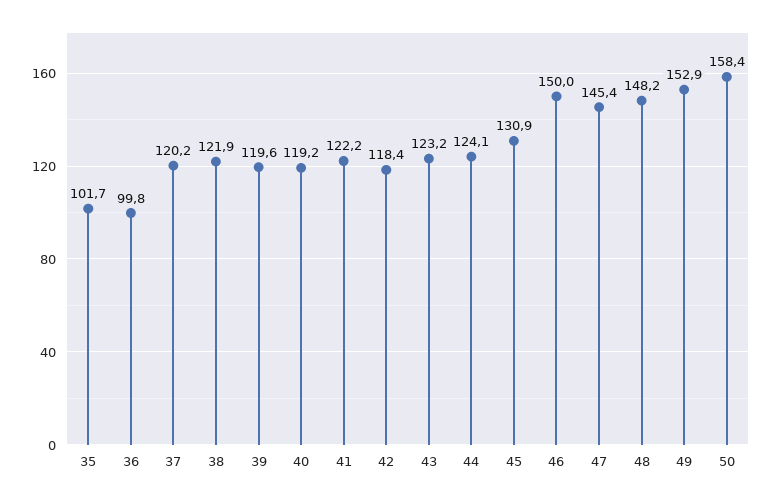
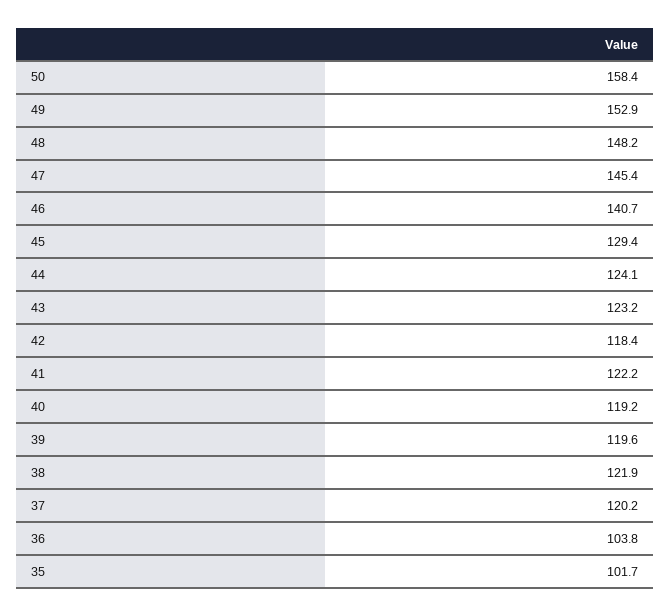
  {
    "35": 101.7,
-   "36": 99.8,
+   "36": 103.8,
    "37": 120.2,
    "38": 121.9,
    "39": 119.6,
    "40": 119.2,
    "41": 122.2,
    "42": 118.4,
    "43": 123.2,
    "44": 124.1,
-   "45": 130.9,
+   "45": 129.4,
-   "46": 150,
+   "46": 140.7,
    "47": 145.4,
    "48": 148.2,
    "49": 152.9,
    "50": 158.4
  }

